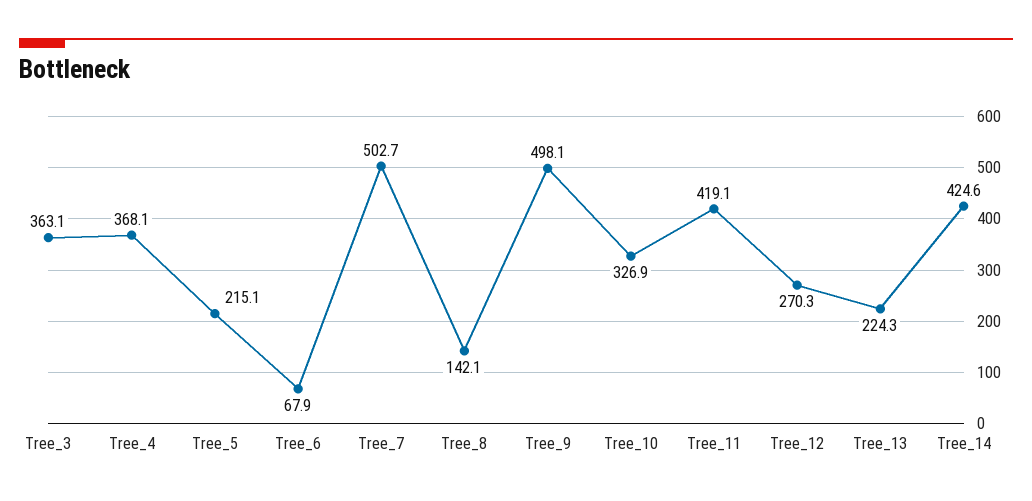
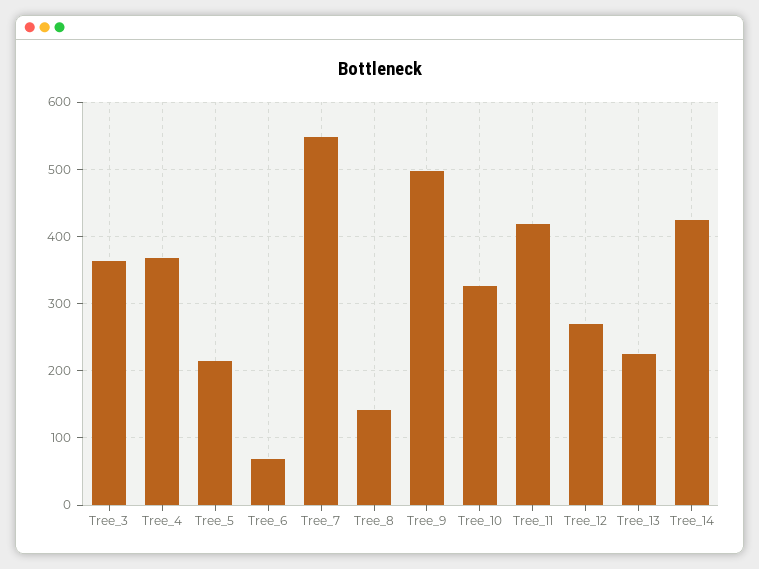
  {
    "Tree_3": 363.1,
    "Tree_4": 368.1,
    "Tree_5": 215.1,
    "Tree_6": 67.9,
-   "Tree_7": 502.7,
+   "Tree_7": 550,
    "Tree_8": 142.1,
    "Tree_9": 498.1,
    "Tree_10": 326.9,
    "Tree_11": 419.1,
    "Tree_12": 270.3,
    "Tree_13": 224.3,
    "Tree_14": 424.6
  }

